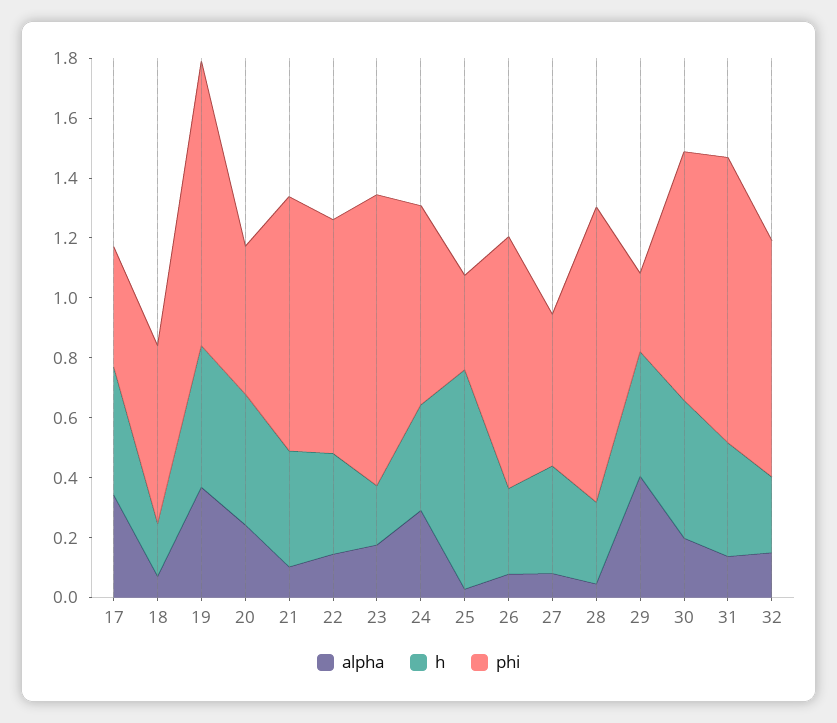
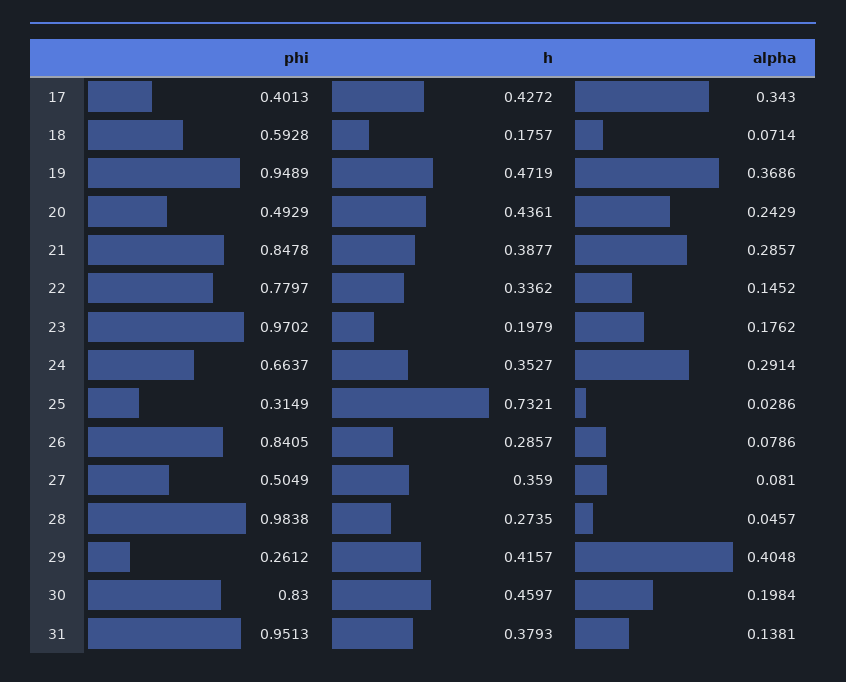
  {
    "alpha": {
      "17": 0.343,
      "18": 0.0714,
      "19": 0.3686,
      "20": 0.2429,
-     "21": 0.1,
+     "21": 0.2857,
      "22": 0.1452,
      "23": 0.1762,
      "24": 0.2914,
      "25": 0.0286,
      "26": 0.0786,
      "27": 0.081,
      "28": 0.0457,
      "29": 0.4048,
      "30": 0.1984,
-     "31": 0.1381,
+     "31": 0.1381
-     "32": 0.15
    },
    "h": {
      "17": 0.4272,
      "18": 0.1757,
      "19": 0.4719,
      "20": 0.4361,
      "21": 0.3877,
      "22": 0.3362,
      "23": 0.1979,
      "24": 0.3527,
      "25": 0.7321,
      "26": 0.2857,
      "27": 0.359,
      "28": 0.2735,
      "29": 0.4157,
      "30": 0.4597,
-     "31": 0.3793,
+     "31": 0.3793
-     "32": 0.25
    },
    "phi": {
      "17": 0.4013,
      "18": 0.5928,
      "19": 0.9489,
      "20": 0.4929,
      "21": 0.8478,
      "22": 0.7797,
      "23": 0.9702,
      "24": 0.6637,
      "25": 0.3149,
      "26": 0.8405,
      "27": 0.5049,
      "28": 0.9838,
      "29": 0.2612,
      "30": 0.83,
-     "31": 0.9513,
+     "31": 0.9513
-     "32": 0.8
    }
  }

